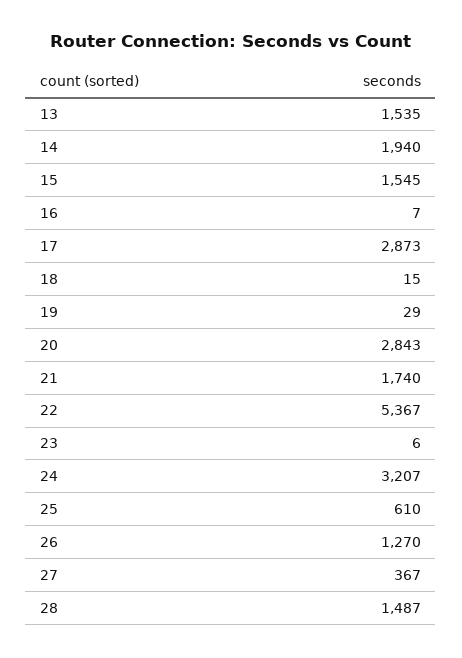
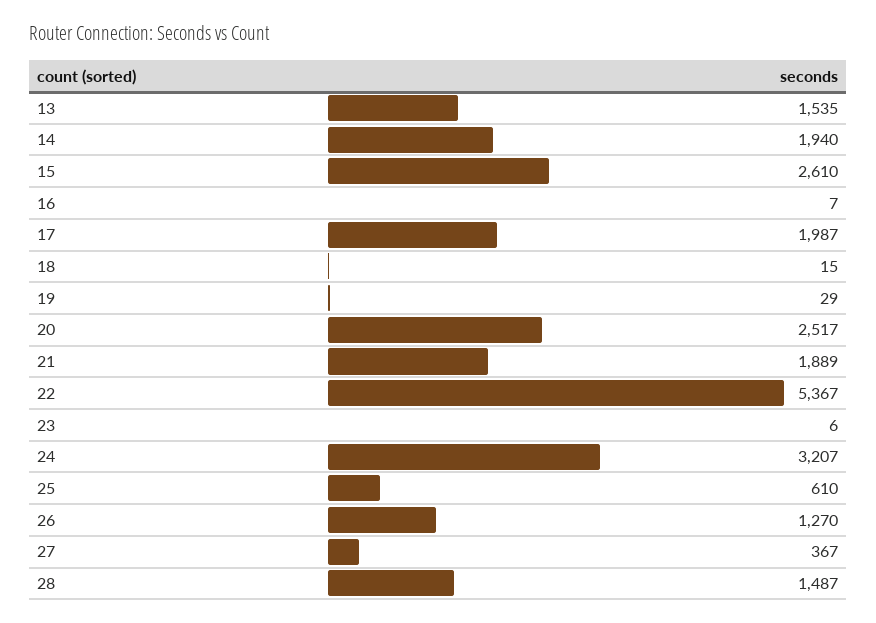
  {
    "13": 1535,
    "14": 1940,
-   "15": 1545,
+   "15": 2610,
    "16": 7,
-   "17": 2873,
+   "17": 1987,
    "18": 15,
    "19": 29,
-   "20": 2843,
+   "20": 2517,
-   "21": 1740,
+   "21": 1889,
    "22": 5367,
    "23": 6,
    "24": 3207,
    "25": 610,
    "26": 1270,
    "27": 367,
    "28": 1487
  }

